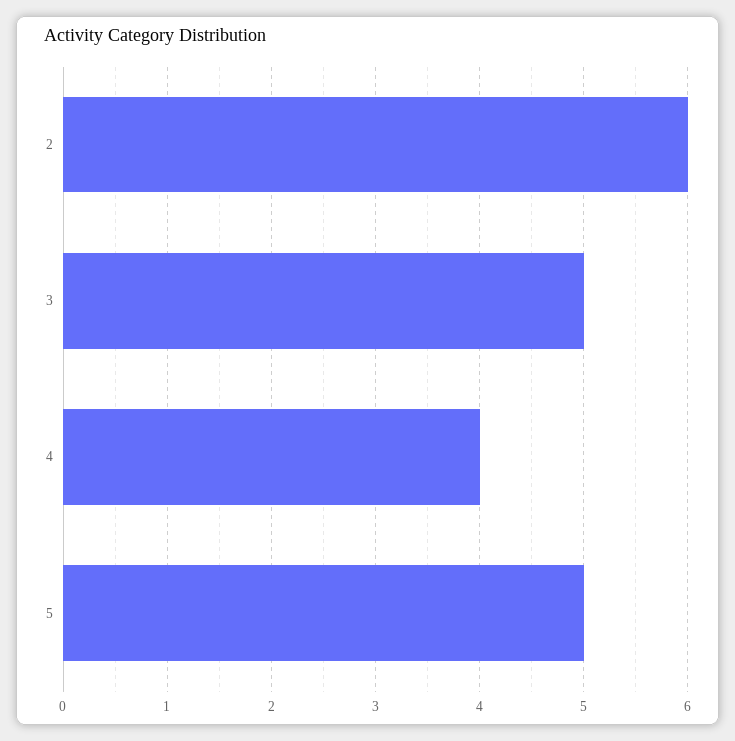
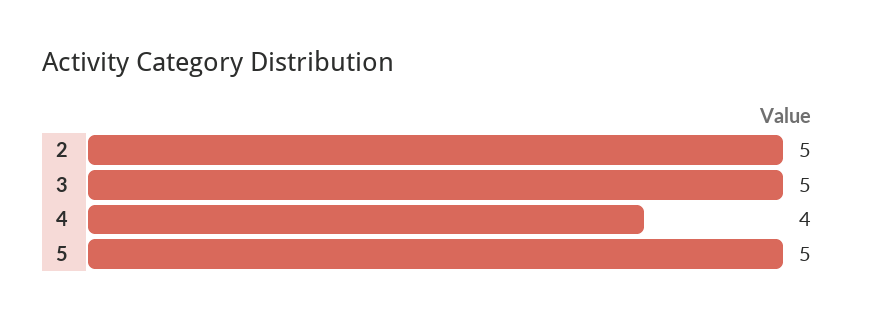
  {
-   "2": 6,
+   "2": 5,
    "3": 5,
    "4": 4,
    "5": 5
  }

